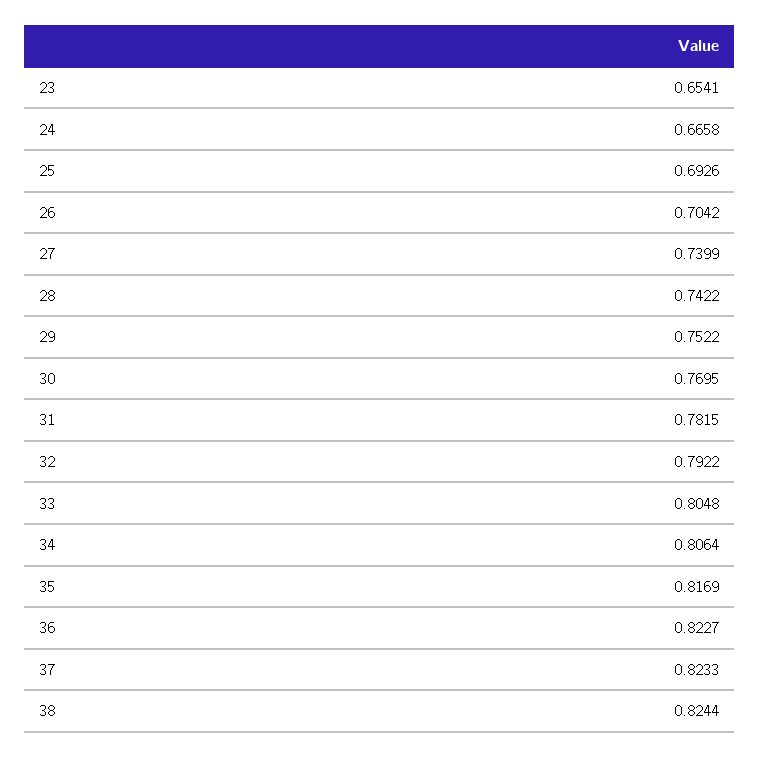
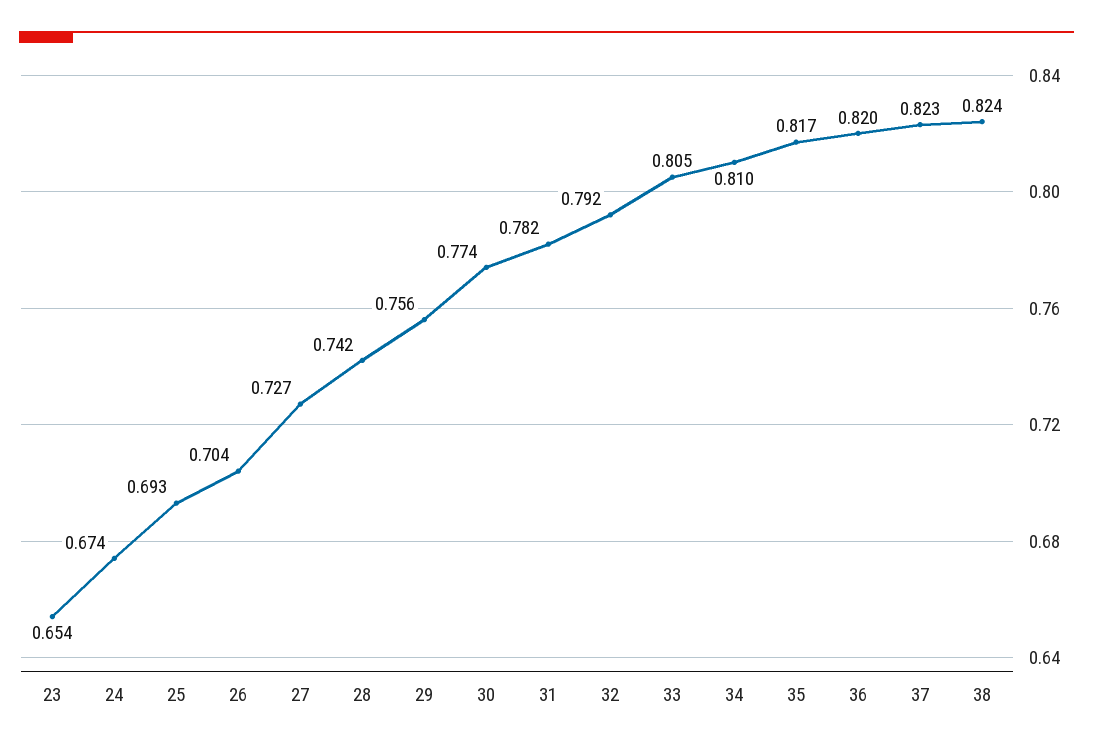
  {
    "23": 0.6541,
-   "24": 0.6658,
+   "24": 0.674,
    "25": 0.6926,
    "26": 0.7042,
-   "27": 0.7399,
+   "27": 0.727,
    "28": 0.7422,
-   "29": 0.7522,
+   "29": 0.756,
-   "30": 0.7695,
+   "30": 0.774,
    "31": 0.7815,
    "32": 0.7922,
    "33": 0.8048,
-   "34": 0.8064,
+   "34": 0.81,
    "35": 0.8169,
-   "36": 0.8227,
+   "36": 0.82,
    "37": 0.8233,
    "38": 0.8244
  }

